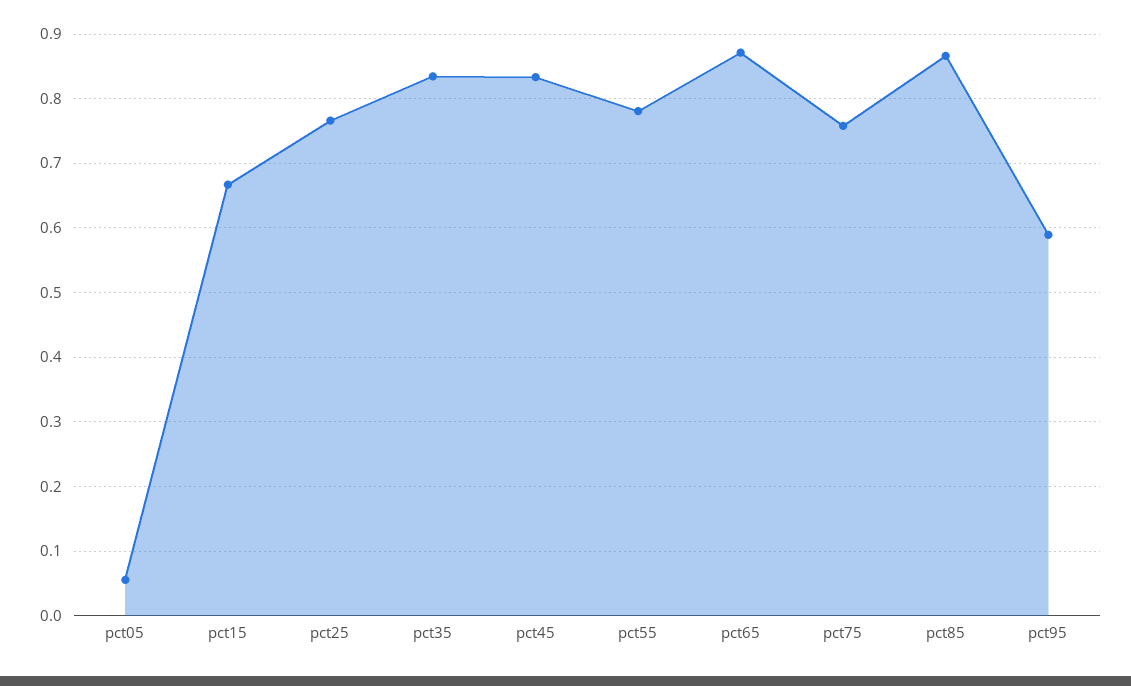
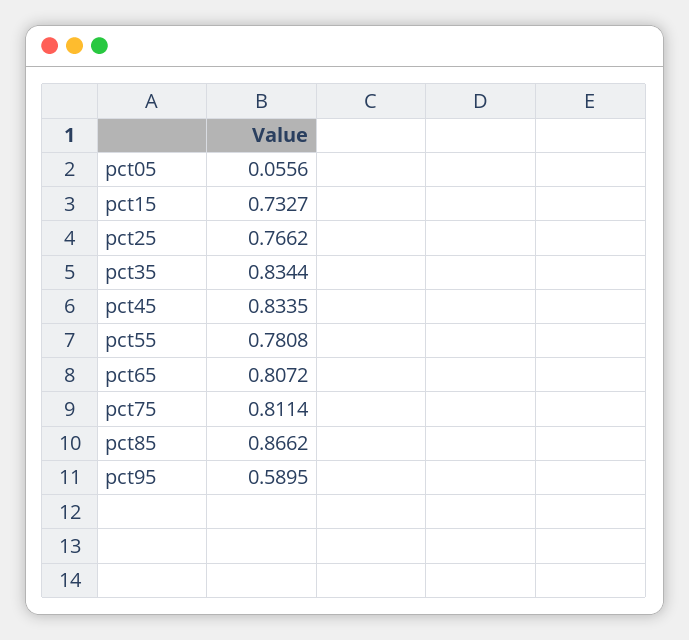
  {
    "pct05": 0.0556,
-   "pct15": 0.67,
+   "pct15": 0.7327,
    "pct25": 0.7662,
    "pct35": 0.8344,
    "pct45": 0.8335,
    "pct55": 0.7808,
-   "pct65": 0.87,
+   "pct65": 0.8072,
-   "pct75": 0.76,
+   "pct75": 0.8114,
    "pct85": 0.8662,
    "pct95": 0.5895
  }

